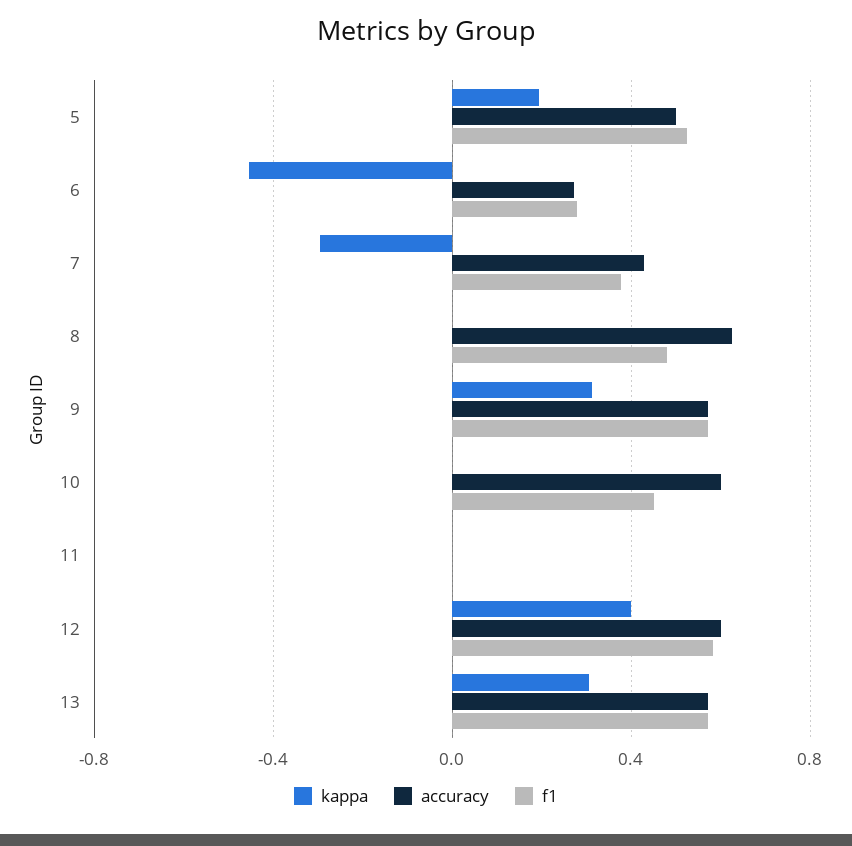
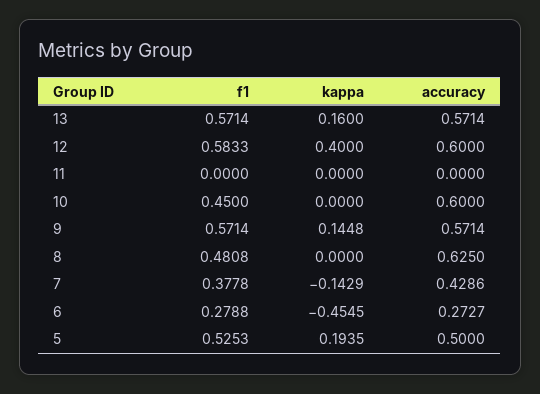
  {
    "kappa": {
      "5": 0.1935,
      "6": -0.4545,
-     "7": -0.3,
+     "7": -0.1429,
      "8": 0,
-     "9": 0.3,
+     "9": 0.1448,
      "10": 0,
      "11": 0,
      "12": 0.4,
-     "13": 0.3
+     "13": 0.16
    },
    "accuracy": {
      "5": 0.5,
      "6": 0.2727,
      "7": 0.4286,
      "8": 0.625,
      "9": 0.5714,
      "10": 0.6,
      "11": 0,
      "12": 0.6,
      "13": 0.5714
    },
    "f1": {
      "5": 0.5253,
      "6": 0.2788,
      "7": 0.3778,
      "8": 0.4808,
      "9": 0.5714,
      "10": 0.45,
      "11": 0,
      "12": 0.5833,
      "13": 0.5714
    }
  }

